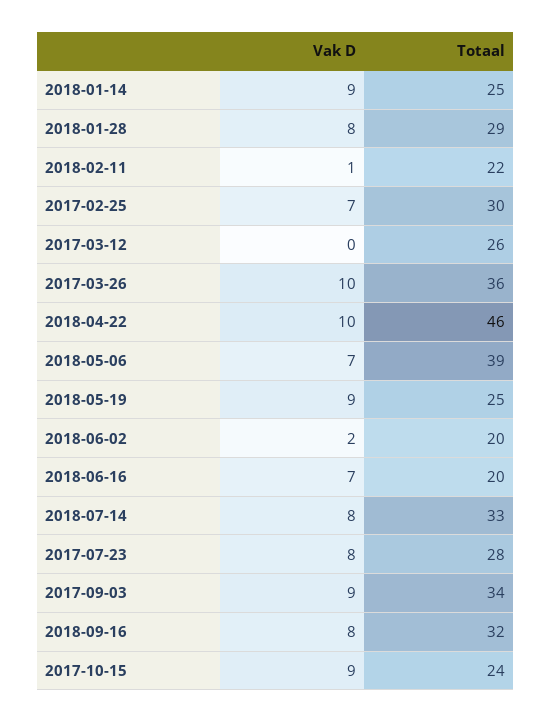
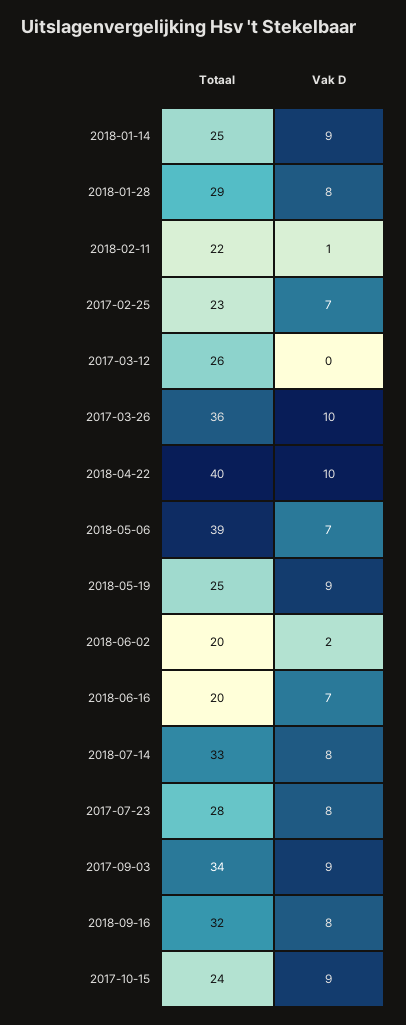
  {
    "Vak D": {
      "2018-01-14": 9,
      "2018-01-28": 8,
      "2018-02-11": 1,
      "2017-02-25": 7,
      "2017-03-12": 0,
      "2017-03-26": 10,
      "2018-04-22": 10,
      "2018-05-06": 7,
      "2018-05-19": 9,
      "2018-06-02": 2,
      "2018-06-16": 7,
      "2018-07-14": 8,
      "2017-07-23": 8,
      "2017-09-03": 9,
      "2018-09-16": 8,
      "2017-10-15": 9
    },
    "Totaal": {
      "2018-01-14": 25,
      "2018-01-28": 29,
      "2018-02-11": 22,
-     "2017-02-25": 30,
+     "2017-02-25": 23,
      "2017-03-12": 26,
      "2017-03-26": 36,
-     "2018-04-22": 46,
+     "2018-04-22": 40,
      "2018-05-06": 39,
      "2018-05-19": 25,
      "2018-06-02": 20,
      "2018-06-16": 20,
      "2018-07-14": 33,
      "2017-07-23": 28,
      "2017-09-03": 34,
      "2018-09-16": 32,
      "2017-10-15": 24
    }
  }

